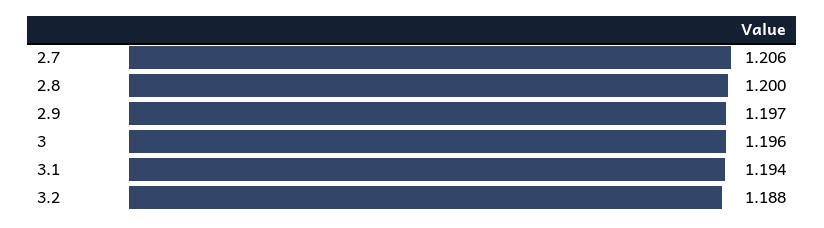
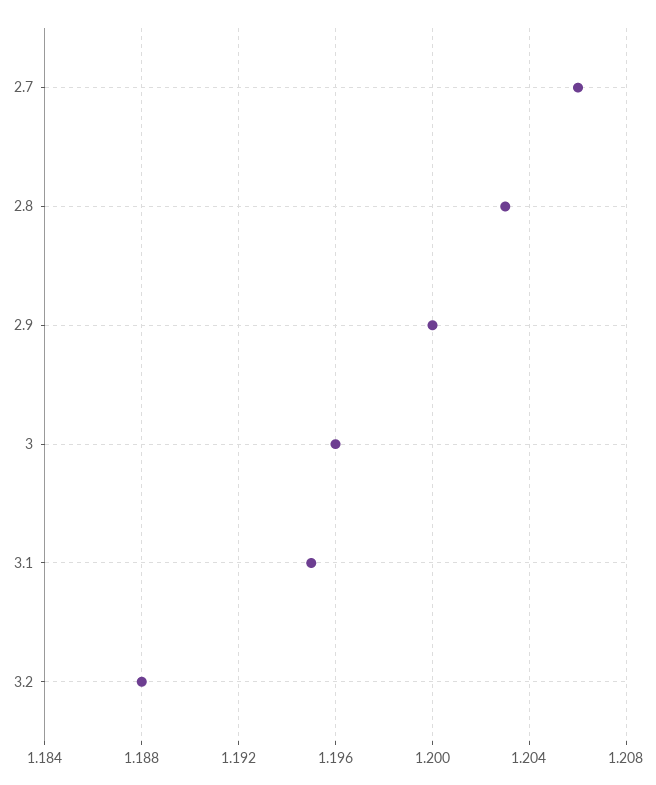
  {
    "2.7": 1.206,
-   "2.8": 1.2,
+   "2.8": 1.203,
-   "2.9": 1.197,
+   "2.9": 1.2,
    "3": 1.196,
-   "3.1": 1.194,
+   "3.1": 1.195,
    "3.2": 1.188
  }

